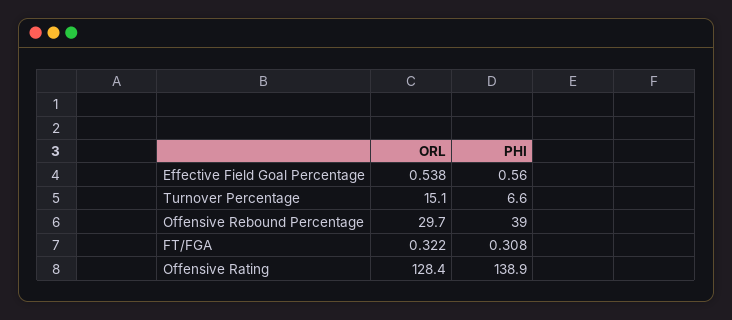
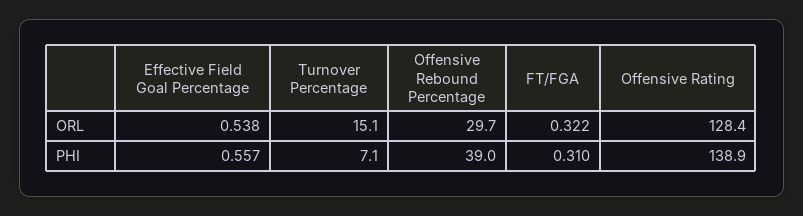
  {
    "ORL": {
      "Effective Field Goal Percentage": 0.538,
      "Turnover Percentage": 15.1,
      "Offensive Rebound Percentage": 29.7,
      "FT/FGA": 0.322,
      "Offensive Rating": 128.4
    },
    "PHI": {
-     "Effective Field Goal Percentage": 0.56,
+     "Effective Field Goal Percentage": 0.557,
-     "Turnover Percentage": 6.6,
+     "Turnover Percentage": 7.1,
      "Offensive Rebound Percentage": 39,
-     "FT/FGA": 0.308,
+     "FT/FGA": 0.31,
      "Offensive Rating": 138.9
    }
  }

